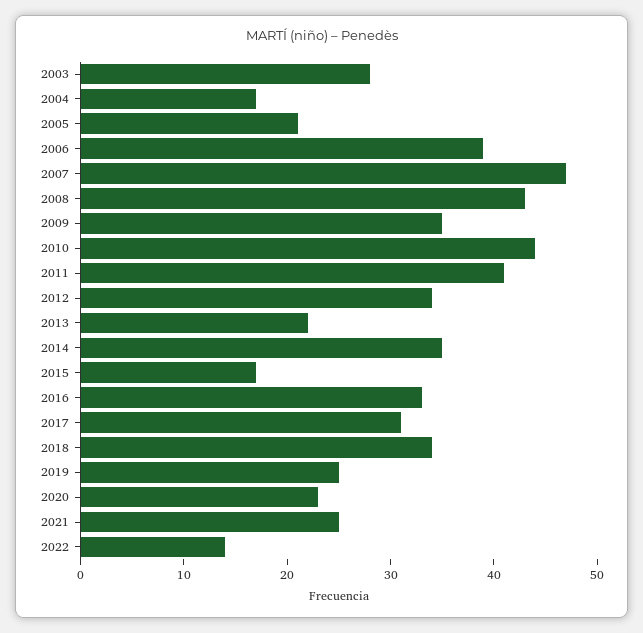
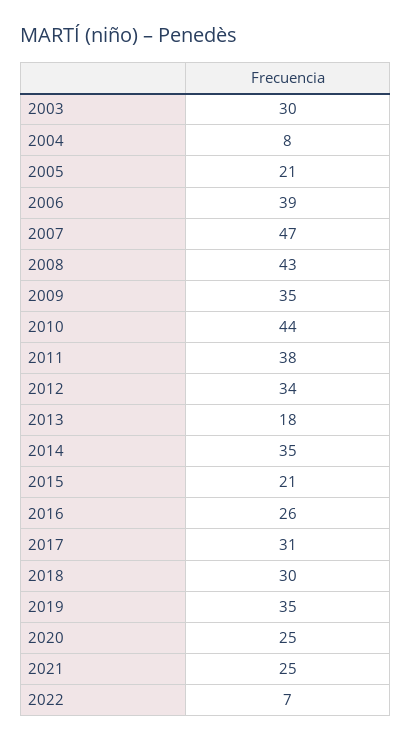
  {
-   "2003": 28,
+   "2003": 30,
-   "2004": 17,
+   "2004": 8,
    "2005": 21,
    "2006": 39,
    "2007": 47,
    "2008": 43,
    "2009": 35,
    "2010": 44,
-   "2011": 41,
+   "2011": 38,
    "2012": 34,
-   "2013": 22,
+   "2013": 18,
    "2014": 35,
-   "2015": 17,
+   "2015": 21,
-   "2016": 33,
+   "2016": 26,
    "2017": 31,
-   "2018": 34,
+   "2018": 30,
-   "2019": 25,
+   "2019": 35,
-   "2020": 23,
+   "2020": 25,
    "2021": 25,
-   "2022": 14
+   "2022": 7
  }

